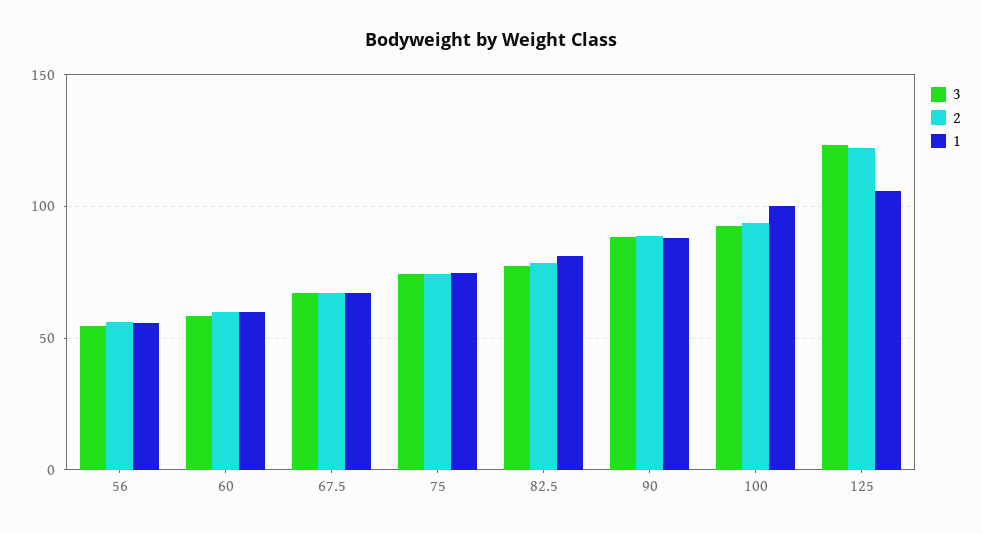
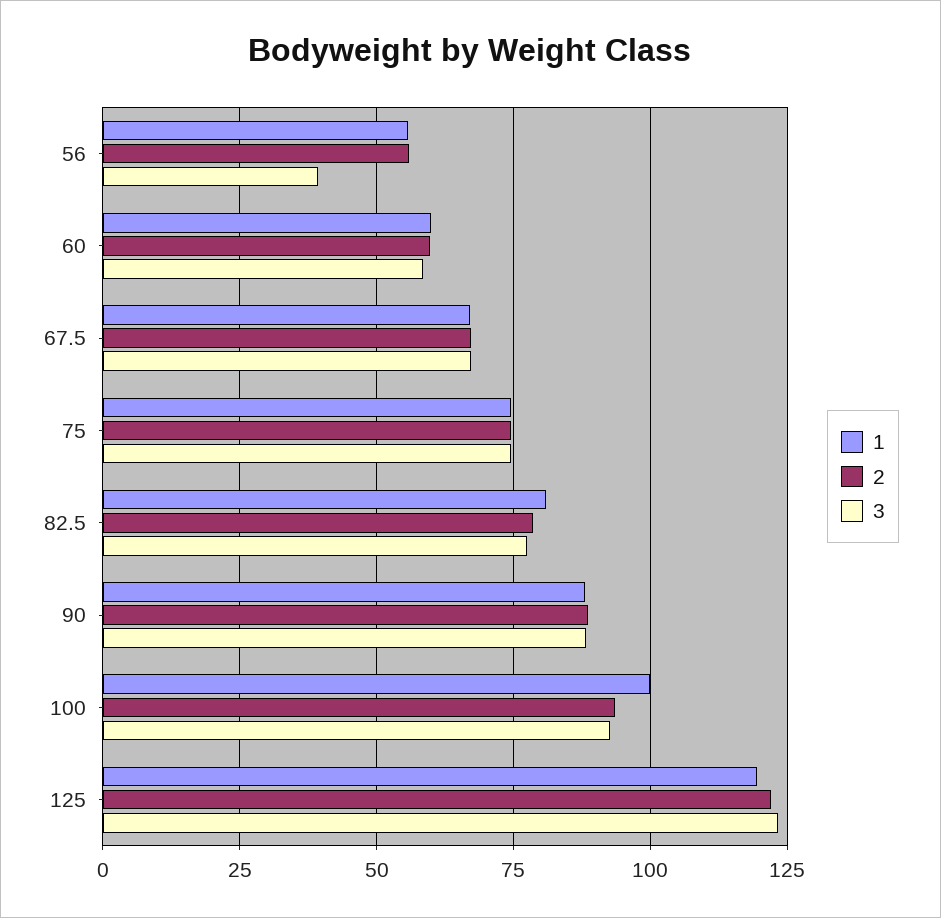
  {
    "3": {
-     "56": 55,
+     "56": 40,
      "60": 57.5,
      "67.5": 67.5,
      "75": 75,
      "82.5": 77.5,
      "90": 87.5,
      "100": 92.5,
      "125": 122.5
    },
    "2": {
      "56": 55,
      "60": 60,
      "67.5": 67.5,
      "75": 75,
      "82.5": 77.5,
      "90": 87.5,
      "100": 92.5,
      "125": 122.5
    },
    "1": {
      "56": 55,
      "60": 60,
      "67.5": 67.5,
      "75": 75,
      "82.5": 80,
      "90": 87.5,
      "100": 100,
-     "125": 105
+     "125": 120
    }
  }

